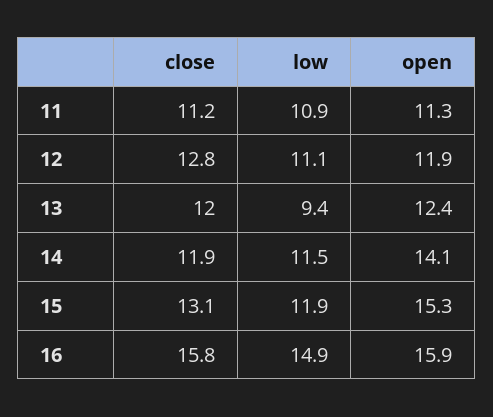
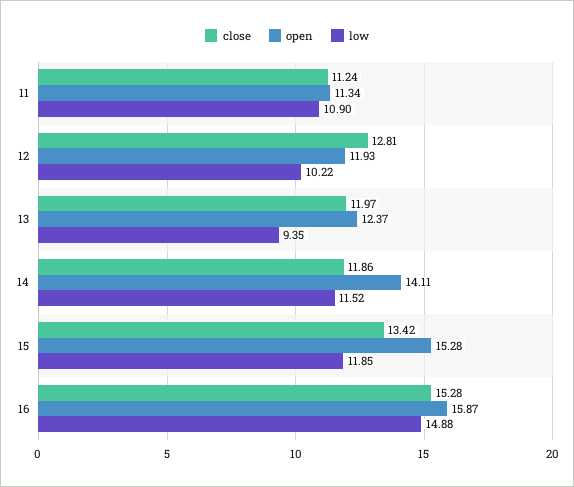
  {
    "close": {
      "11": 11.24,
      "12": 12.81,
      "13": 11.97,
      "14": 11.86,
-     "15": 13.1,
+     "15": 13.42,
-     "16": 15.8
+     "16": 15.28
    },
    "low": {
      "11": 10.9,
-     "12": 11.1,
+     "12": 10.22,
      "13": 9.35,
      "14": 11.52,
      "15": 11.85,
      "16": 14.88
    },
    "open": {
      "11": 11.34,
      "12": 11.93,
      "13": 12.37,
      "14": 14.11,
      "15": 15.28,
      "16": 15.87
    }
  }

